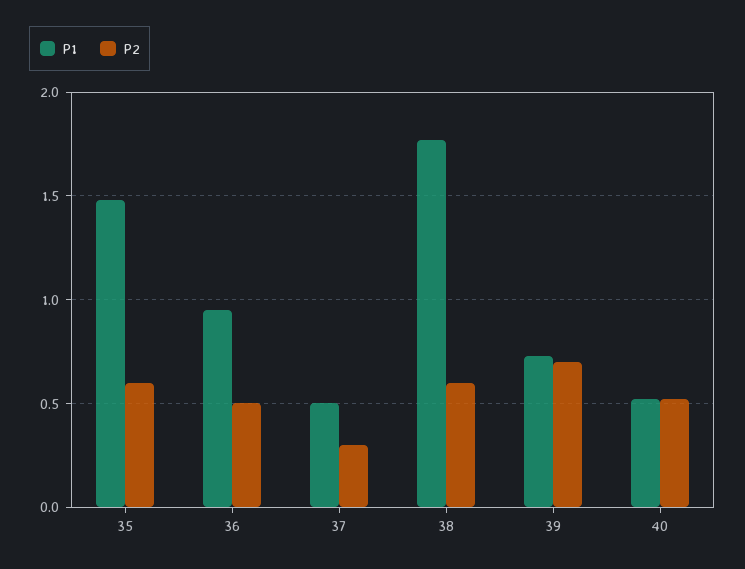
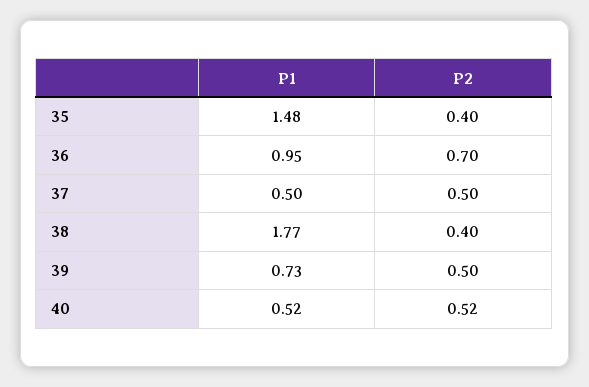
  {
    "P1": {
      "35": 1.48,
      "36": 0.95,
      "37": 0.5,
      "38": 1.77,
      "39": 0.73,
      "40": 0.52
    },
    "P2": {
-     "35": 0.6,
+     "35": 0.4,
-     "36": 0.5,
+     "36": 0.7,
-     "37": 0.3,
+     "37": 0.5,
-     "38": 0.6,
+     "38": 0.4,
-     "39": 0.7,
+     "39": 0.5,
      "40": 0.52
    }
  }

